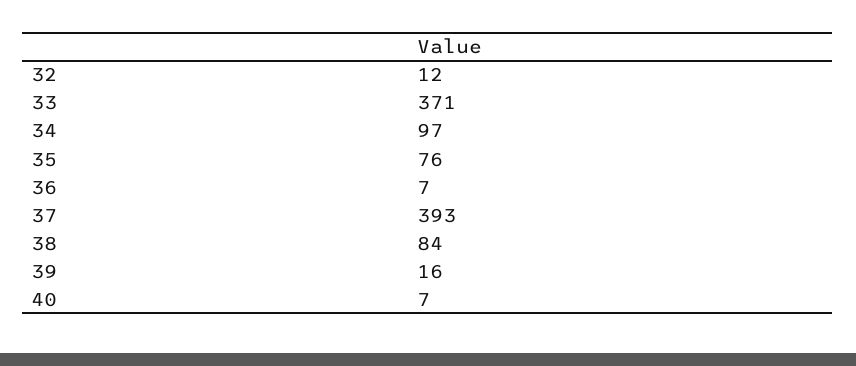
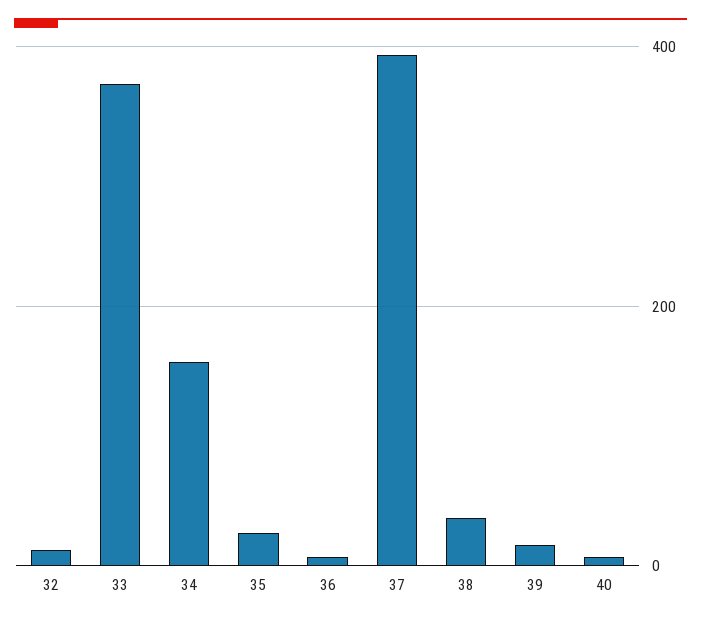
  {
    "32": 12,
    "33": 371,
-   "34": 97,
+   "34": 160,
-   "35": 76,
+   "35": 20,
    "36": 7,
    "37": 393,
-   "38": 84,
+   "38": 40,
    "39": 16,
    "40": 7
  }

